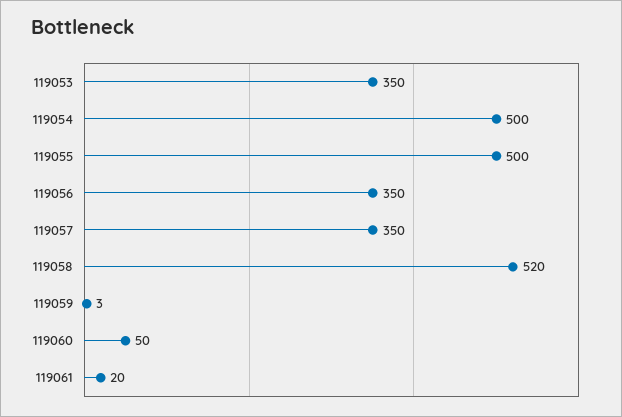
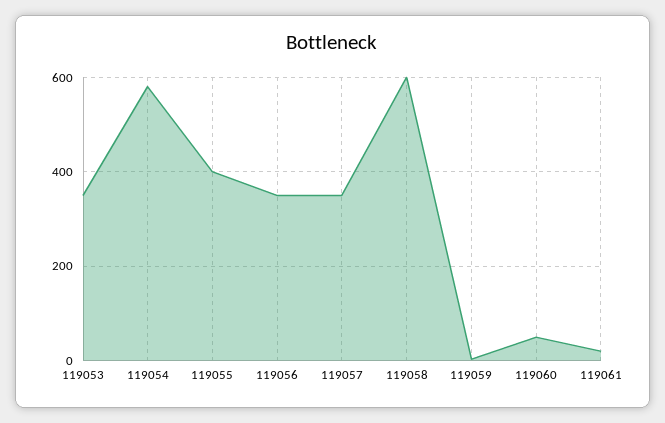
  {
    "119053": 350,
-   "119054": 500,
+   "119054": 580,
-   "119055": 500,
+   "119055": 400,
    "119056": 350,
    "119057": 350,
-   "119058": 520,
+   "119058": 600,
    "119059": 3,
    "119060": 50,
    "119061": 20
  }

